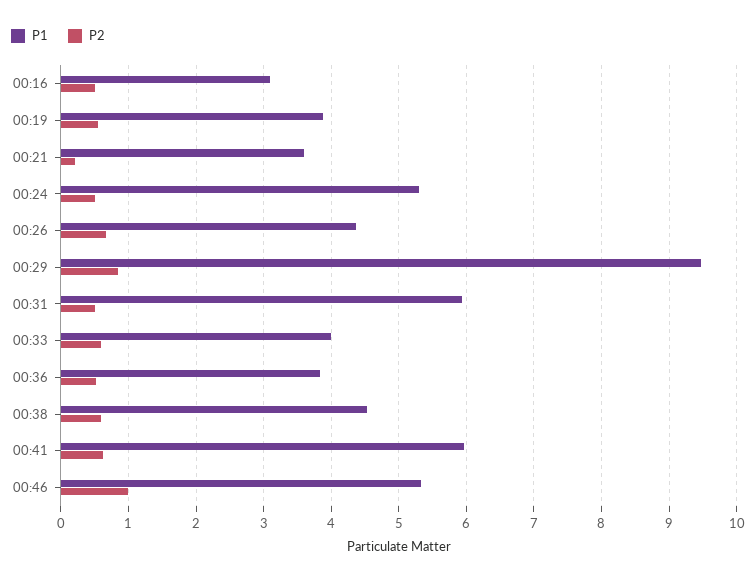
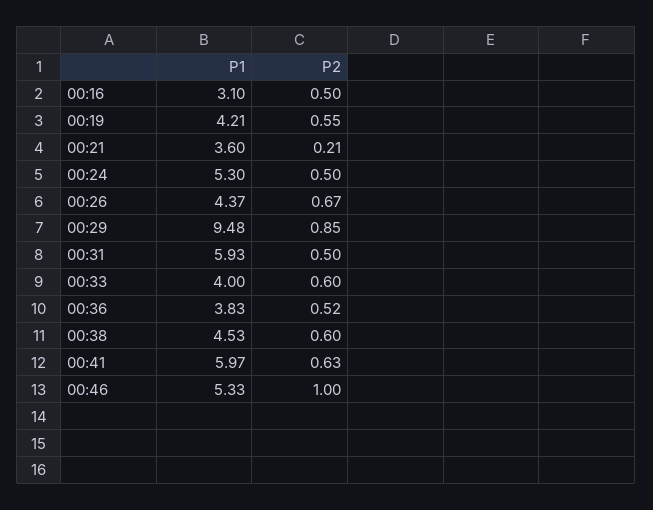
  {
    "P1": {
      "00:16": 3.1,
-     "00:19": 3.9,
+     "00:19": 4.21,
      "00:21": 3.6,
      "00:24": 5.3,
      "00:26": 4.37,
      "00:29": 9.48,
      "00:31": 5.93,
      "00:33": 4,
      "00:36": 3.83,
      "00:38": 4.53,
      "00:41": 5.97,
      "00:46": 5.33
    },
    "P2": {
      "00:16": 0.5,
      "00:19": 0.55,
      "00:21": 0.21,
      "00:24": 0.5,
      "00:26": 0.67,
      "00:29": 0.85,
      "00:31": 0.5,
      "00:33": 0.6,
      "00:36": 0.52,
      "00:38": 0.6,
      "00:41": 0.63,
      "00:46": 1
    }
  }

